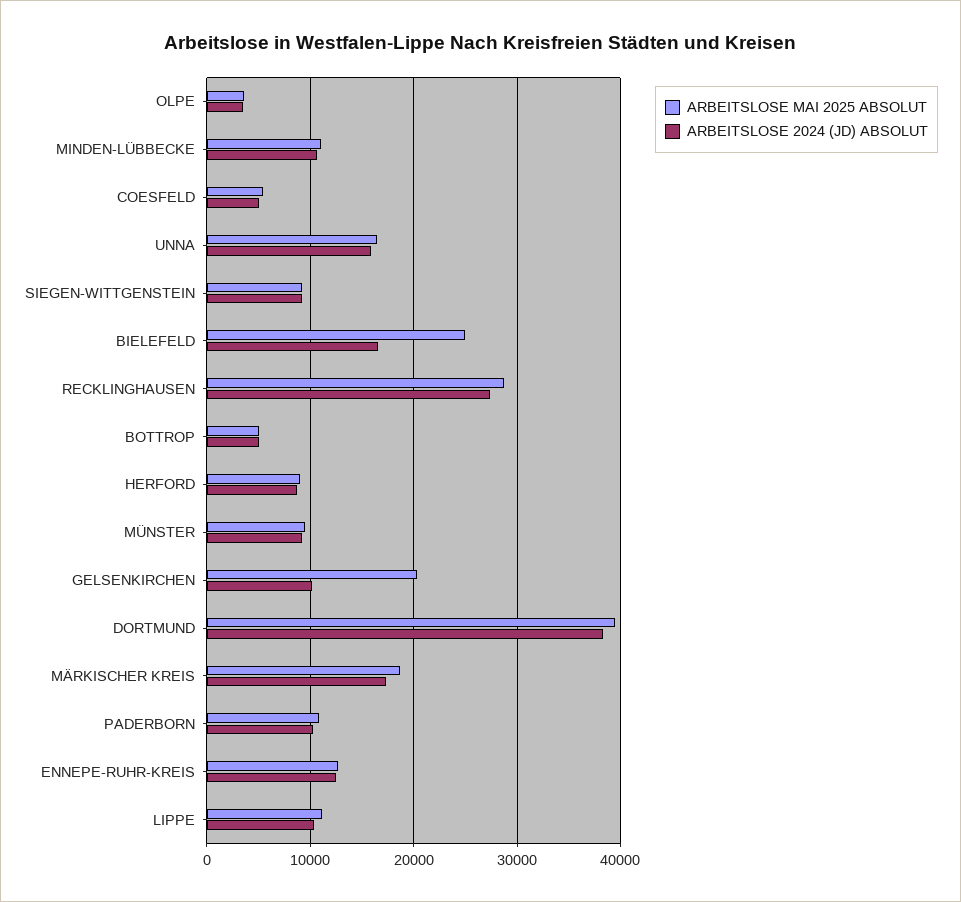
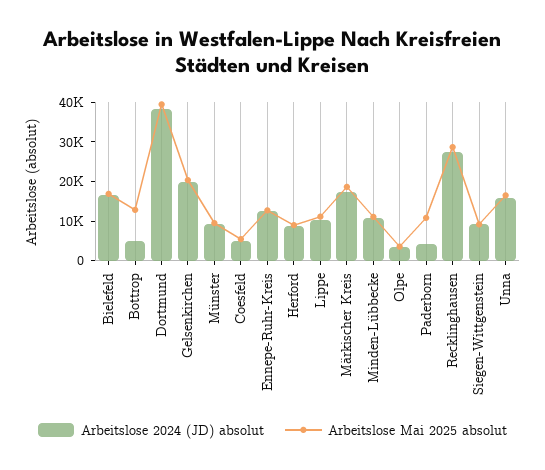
  {
    "ARBEITSLOSE MAI 2025 ABSOLUT": {
      "OLPE": 4000,
      "MINDEN-LÜBBECKE": 11000,
      "COESFELD": 5000,
      "UNNA": 16000,
      "SIEGEN-WITTGENSTEIN": 9000,
-     "BIELEFELD": 25000,
+     "BIELEFELD": 17500,
      "RECKLINGHAUSEN": 29000,
-     "BOTTROP": 5000,
+     "BOTTROP": 12500,
      "HERFORD": 9000,
      "MÜNSTER": 9000,
      "GELSENKIRCHEN": 20000,
      "DORTMUND": 39000,
      "MÄRKISCHER KREIS": 19000,
      "PADERBORN": 11000,
      "ENNEPE-RUHR-KREIS": 13000,
      "LIPPE": 11000
    },
    "ARBEITSLOSE 2024 (JD) ABSOLUT": {
      "OLPE": 3000,
      "MINDEN-LÜBBECKE": 11000,
      "COESFELD": 5000,
      "UNNA": 16000,
      "SIEGEN-WITTGENSTEIN": 9000,
      "BIELEFELD": 17000,
      "RECKLINGHAUSEN": 27000,
      "BOTTROP": 5000,
      "HERFORD": 9000,
      "MÜNSTER": 9000,
-     "GELSENKIRCHEN": 10000,
+     "GELSENKIRCHEN": 20000,
      "DORTMUND": 38000,
      "MÄRKISCHER KREIS": 17000,
-     "PADERBORN": 10000,
+     "PADERBORN": 5000,
      "ENNEPE-RUHR-KREIS": 12000,
      "LIPPE": 10000
    }
  }

